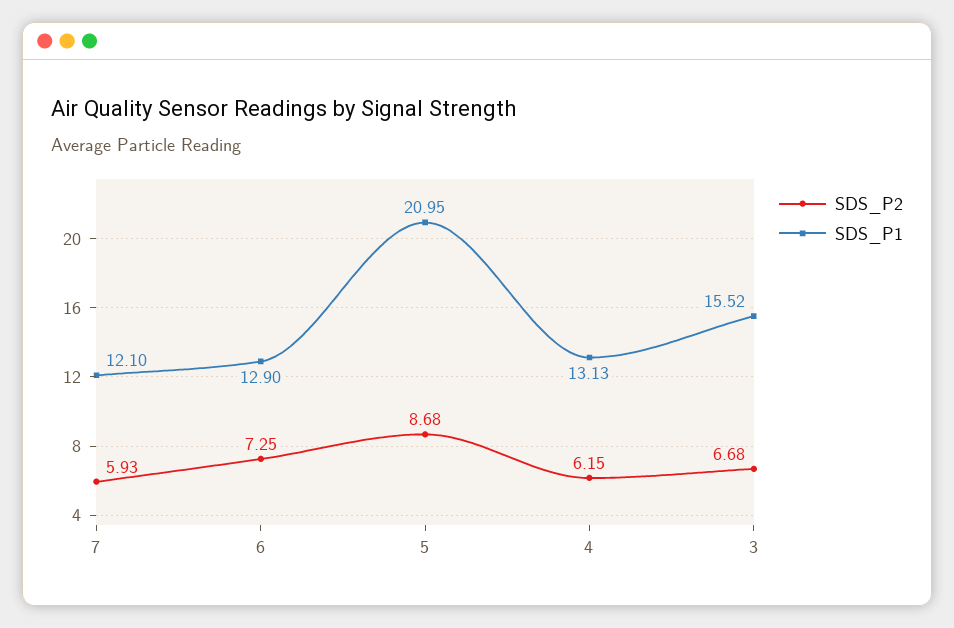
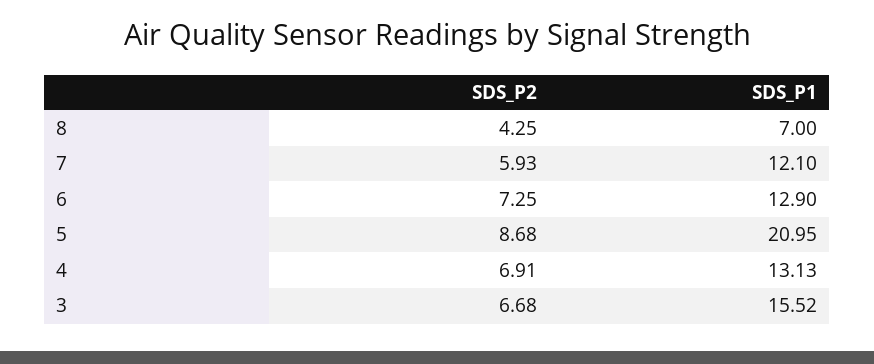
  {
    "SDS_P2": {
      "7": 5.93,
      "6": 7.25,
      "5": 8.68,
-     "4": 6.15,
+     "4": 6.91,
-     "3": 6.68
+     "3": 6.68,
+     "8": 4.25
    },
    "SDS_P1": {
      "7": 12.1,
      "6": 12.9,
      "5": 20.95,
      "4": 13.13,
-     "3": 15.52
+     "3": 15.52,
+     "8": 7
    }
  }

